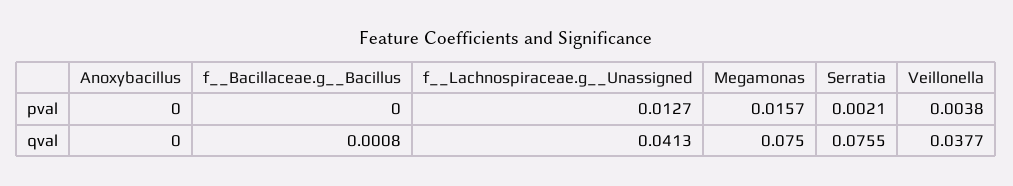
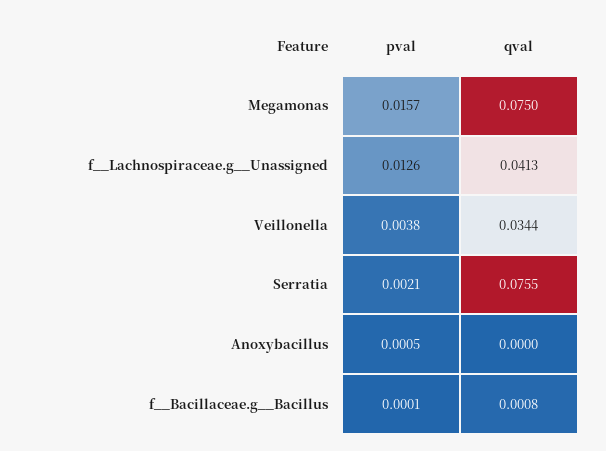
  {
    "Anoxybacillus": {
-     "pval": 0,
+     "pval": 0.0005,
      "qval": 0
    },
    "f__Bacillaceae.g__Bacillus": {
-     "pval": 0,
+     "pval": 0.0001,
      "qval": 0.0008
    },
    "f__Lachnospiraceae.g__Unassigned": {
-     "pval": 0.0127,
+     "pval": 0.0126,
      "qval": 0.0413
    },
    "Megamonas": {
      "pval": 0.0157,
      "qval": 0.075
    },
    "Serratia": {
      "pval": 0.0021,
      "qval": 0.0755
    },
    "Veillonella": {
      "pval": 0.0038,
-     "qval": 0.0377
+     "qval": 0.0344
    }
  }

